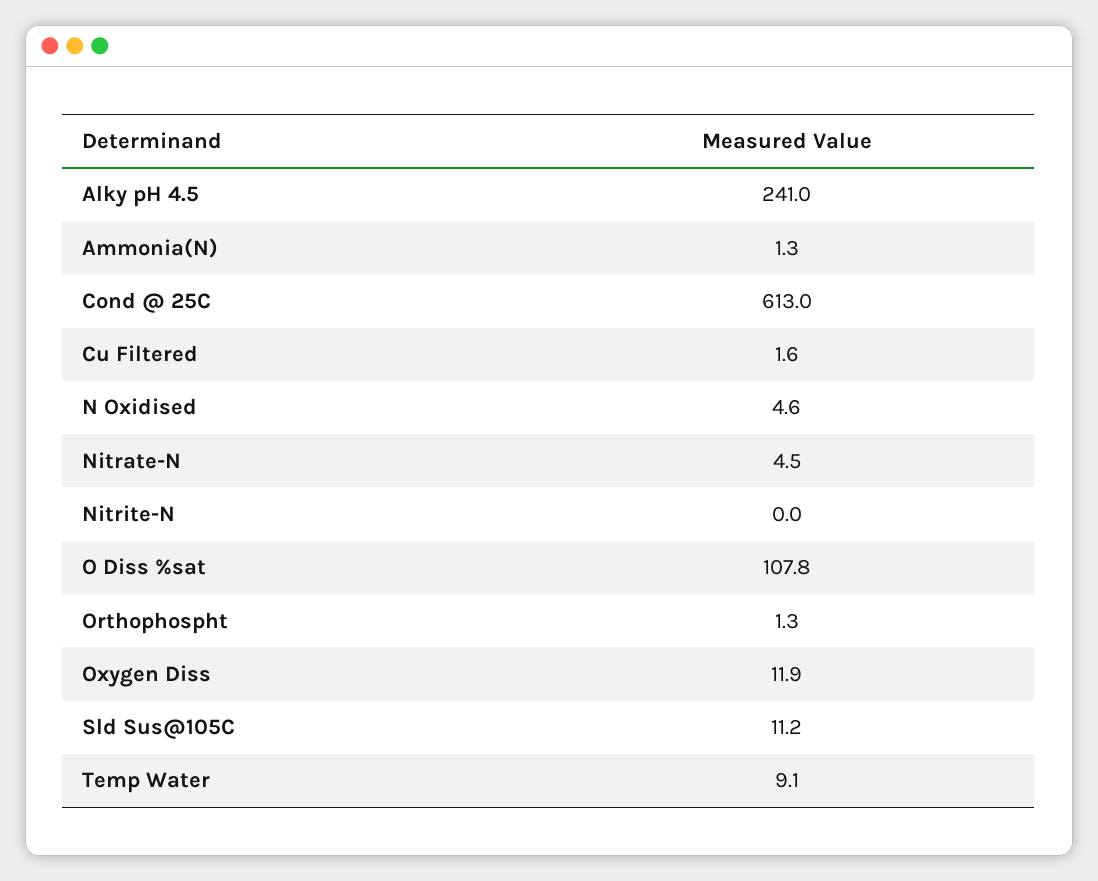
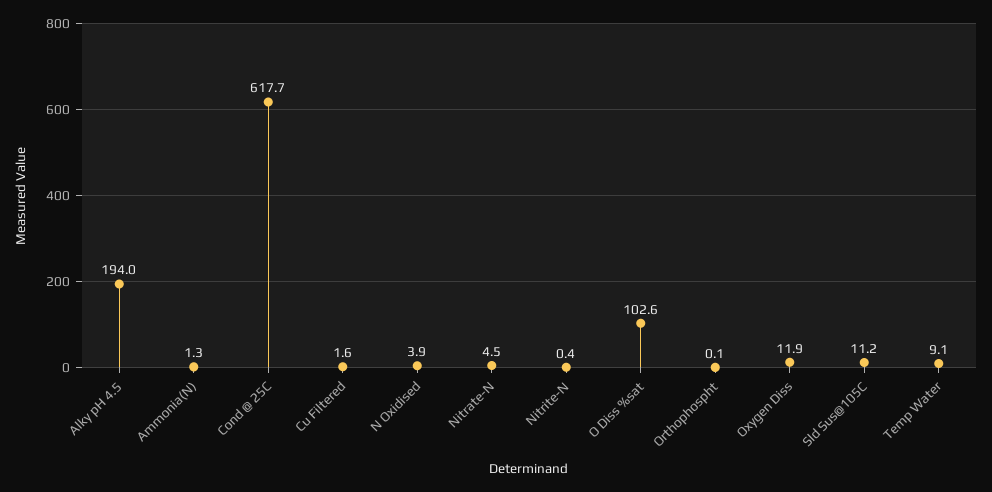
  {
-   "Alky pH 4.5": 241,
+   "Alky pH 4.5": 194,
    "Ammonia(N)": 1.3,
-   "Cond @ 25C": 613,
+   "Cond @ 25C": 617.7,
    "Cu Filtered": 1.6,
-   "N Oxidised": 4.6,
+   "N Oxidised": 3.9,
    "Nitrate-N": 4.5,
-   "Nitrite-N": 0,
+   "Nitrite-N": 0.4,
-   "O Diss %sat": 107.8,
+   "O Diss %sat": 102.6,
-   "Orthophospht": 1.3,
+   "Orthophospht": 0.1,
    "Oxygen Diss": 11.9,
    "Sld Sus@105C": 11.2,
    "Temp Water": 9.1
  }

